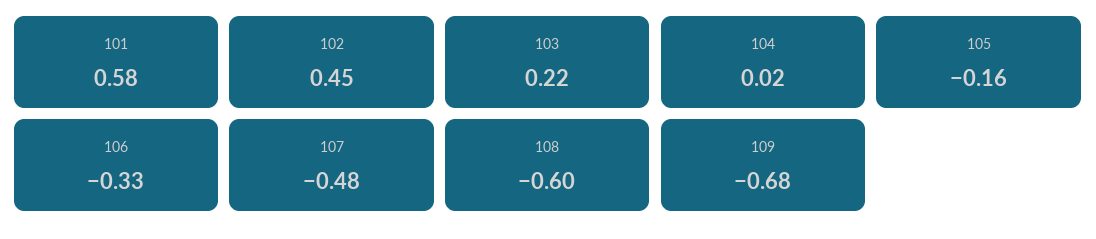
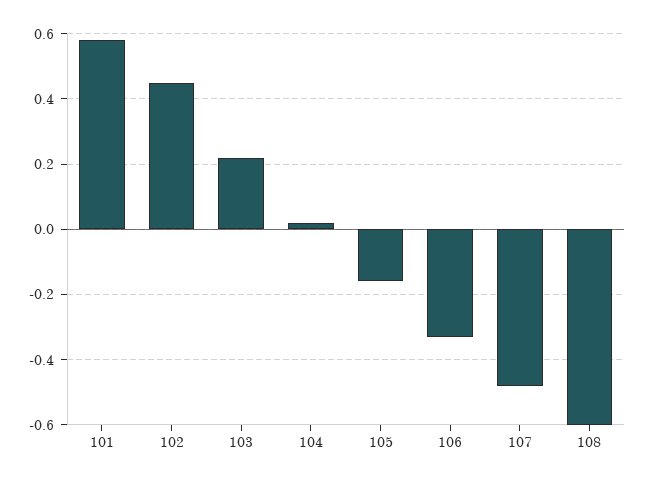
  {
    "101": 0.58,
    "102": 0.45,
    "103": 0.22,
    "104": 0.02,
    "105": -0.16,
    "106": -0.33,
    "107": -0.48,
-   "108": -0.6,
+   "108": -0.6
-   "109": -0.68
  }

